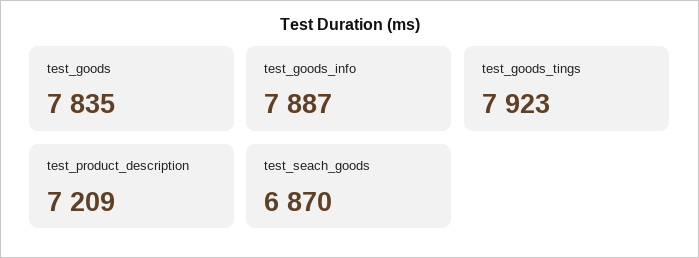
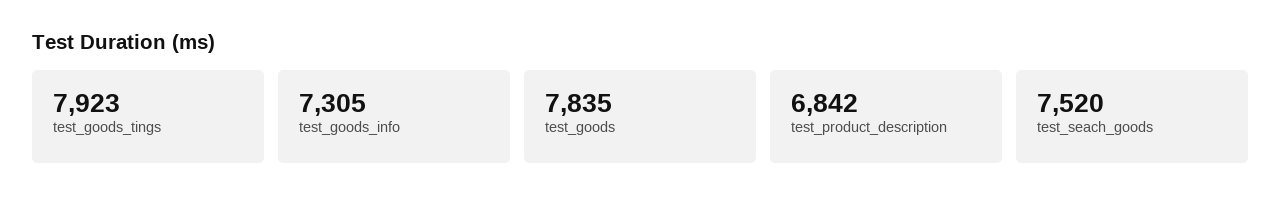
  {
    "test_goods": 7835,
-   "test_goods_info": 7887,
+   "test_goods_info": 7305,
    "test_goods_tings": 7923,
-   "test_product_description": 7209,
+   "test_product_description": 6842,
-   "test_seach_goods": 6870
+   "test_seach_goods": 7520
  }

